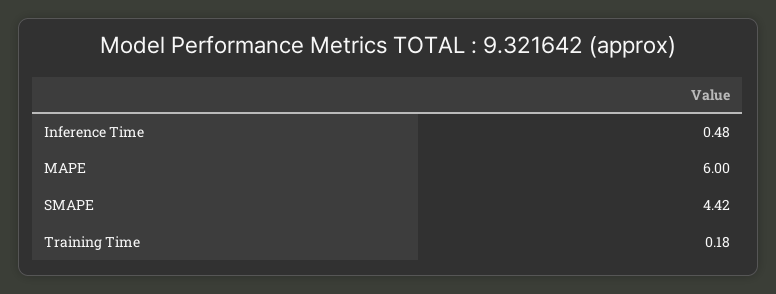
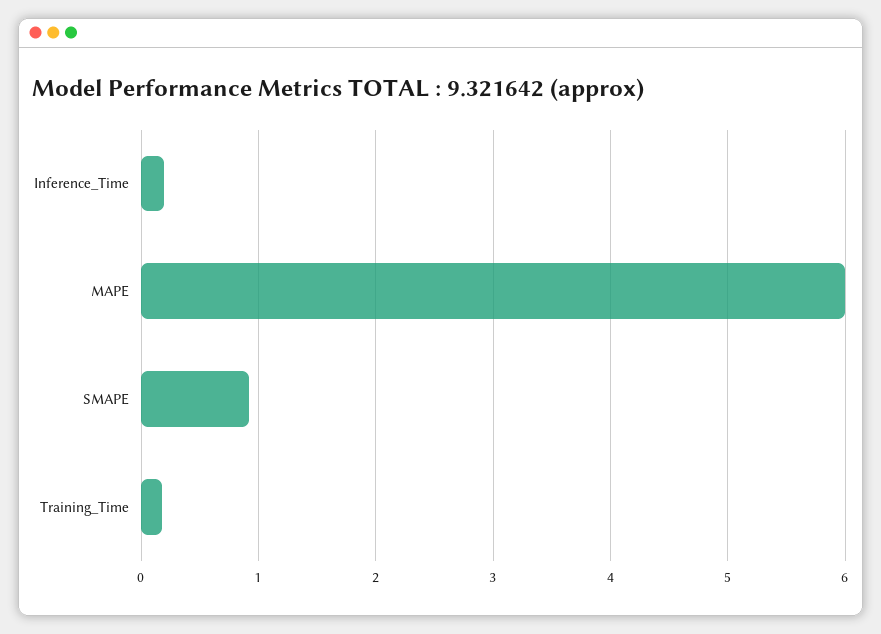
  {
-   "Inference Time": 0.48,
+   "Inference Time": 0.2,
    "MAPE": 6,
-   "SMAPE": 4.42,
+   "SMAPE": 0.9,
    "Training Time": 0.18
  }

